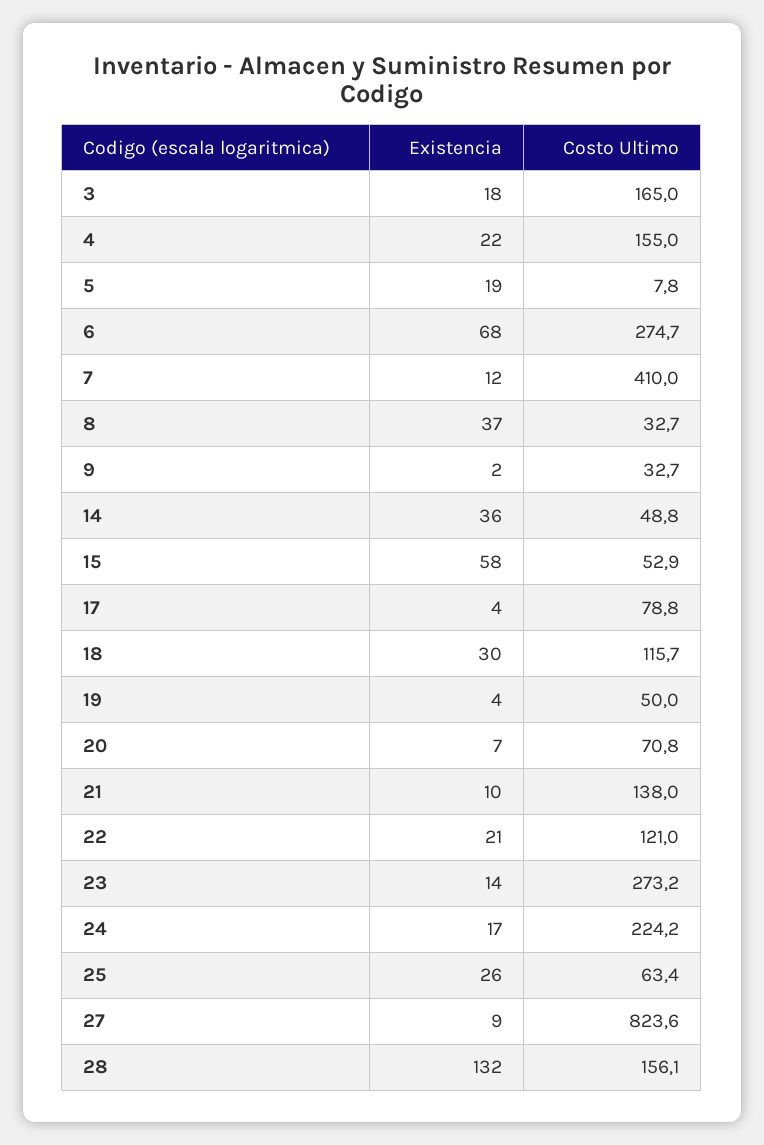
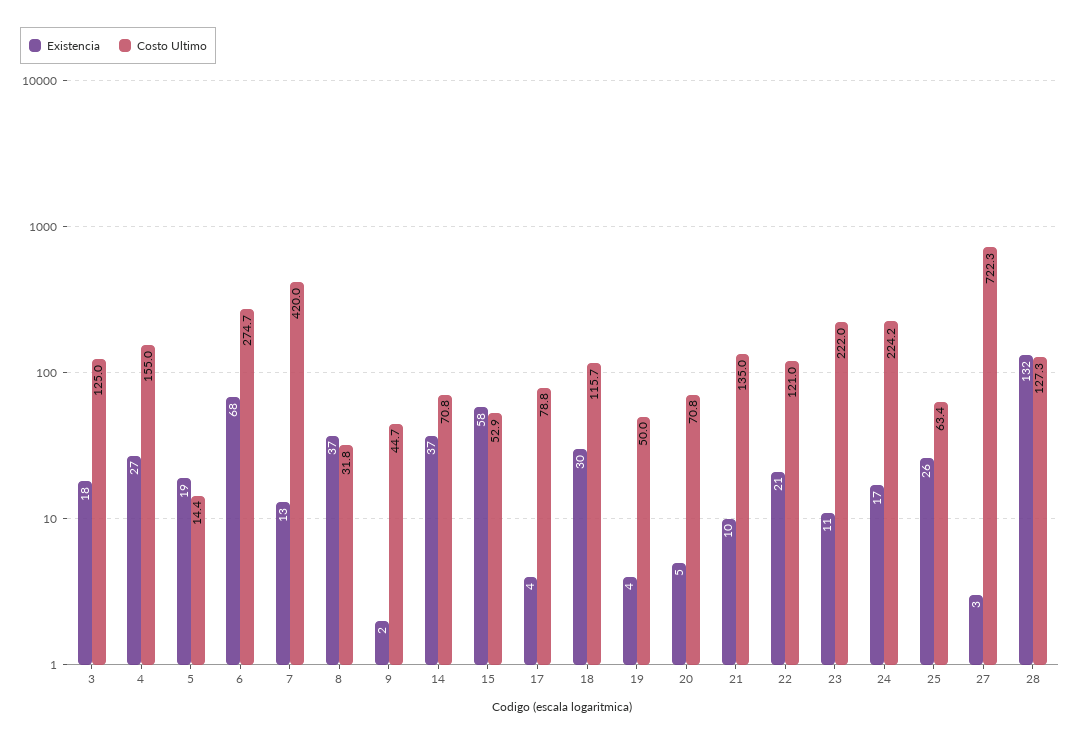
  {
    "Existencia": {
      "3": 18,
-     "4": 22,
+     "4": 27,
      "5": 19,
      "6": 68,
-     "7": 12,
+     "7": 13,
      "8": 37,
      "9": 2,
-     "14": 36,
+     "14": 37,
      "15": 58,
      "17": 4,
      "18": 30,
      "19": 4,
-     "20": 7,
+     "20": 5,
      "21": 10,
      "22": 21,
-     "23": 14,
+     "23": 11,
      "24": 17,
      "25": 26,
-     "27": 9,
+     "27": 3,
      "28": 132
    },
    "Costo Ultimo": {
-     "3": 165,
+     "3": 125,
      "4": 155,
-     "5": 7.8,
+     "5": 14.4,
      "6": 274.7,
-     "7": 410,
+     "7": 420,
-     "8": 32.7,
+     "8": 31.8,
-     "9": 32.7,
+     "9": 44.7,
-     "14": 48.8,
+     "14": 70.8,
      "15": 52.9,
      "17": 78.8,
      "18": 115.7,
      "19": 50,
      "20": 70.8,
-     "21": 138,
+     "21": 135,
      "22": 121,
-     "23": 273.2,
+     "23": 222,
      "24": 224.2,
      "25": 63.4,
-     "27": 823.6,
+     "27": 722.3,
-     "28": 156.1
+     "28": 127.3
    }
  }

